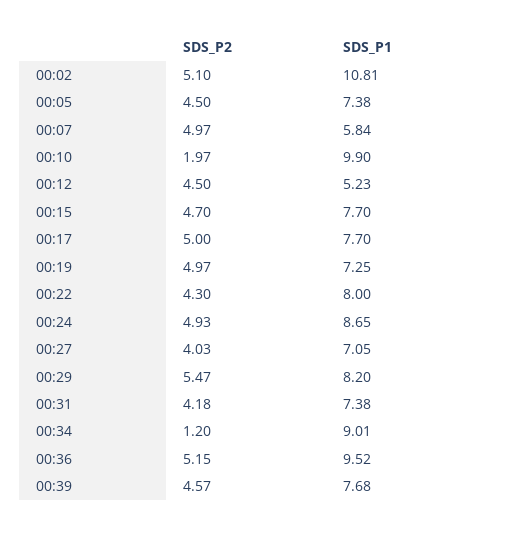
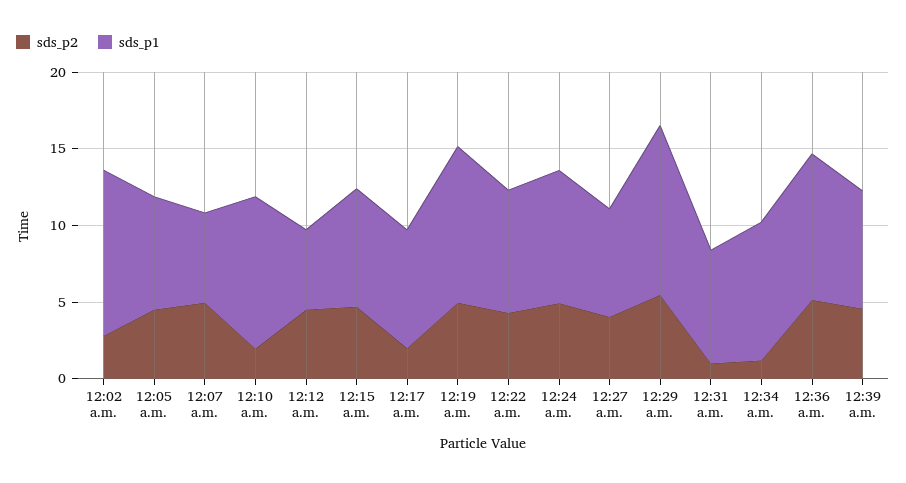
  {
    "SDS_P2": {
-     "00:02": 5.1,
+     "00:02": 3,
      "00:05": 4.5,
      "00:07": 4.97,
      "00:10": 1.97,
      "00:12": 4.5,
      "00:15": 4.7,
-     "00:17": 5,
+     "00:17": 2,
      "00:19": 4.97,
      "00:22": 4.3,
      "00:24": 4.93,
      "00:27": 4.03,
      "00:29": 5.47,
-     "00:31": 4.18,
+     "00:31": 1,
      "00:34": 1.2,
      "00:36": 5.15,
      "00:39": 4.57
    },
    "SDS_P1": {
      "00:02": 10.81,
      "00:05": 7.38,
      "00:07": 5.84,
      "00:10": 9.9,
      "00:12": 5.23,
      "00:15": 7.7,
      "00:17": 7.7,
-     "00:19": 7.25,
+     "00:19": 10,
      "00:22": 8,
      "00:24": 8.65,
      "00:27": 7.05,
-     "00:29": 8.2,
+     "00:29": 11,
      "00:31": 7.38,
      "00:34": 9.01,
      "00:36": 9.52,
      "00:39": 7.68
    }
  }

